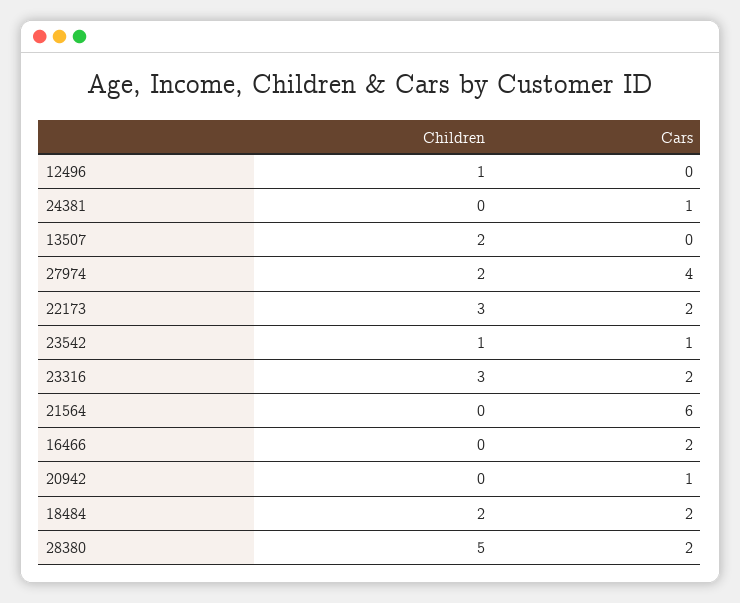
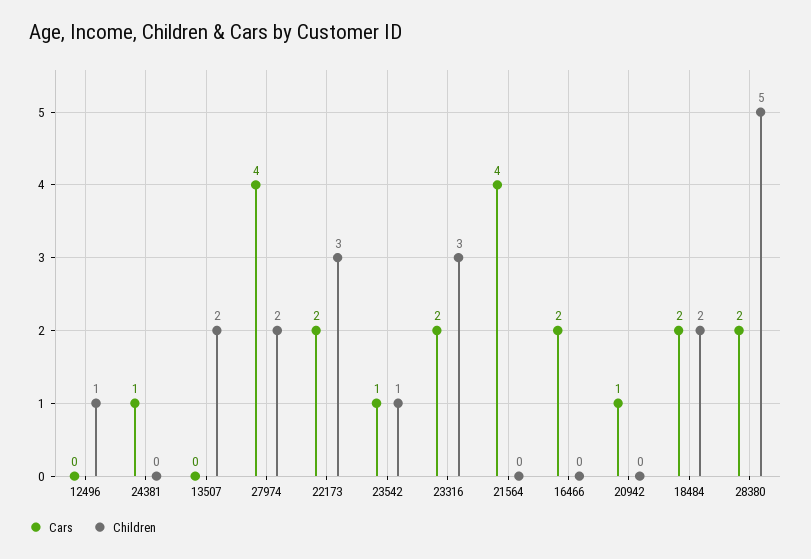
  {
    "Children": {
      "12496": 1,
      "24381": 0,
      "13507": 2,
      "27974": 2,
      "22173": 3,
      "23542": 1,
      "23316": 3,
      "21564": 0,
      "16466": 0,
      "20942": 0,
      "18484": 2,
      "28380": 5
    },
    "Cars": {
      "12496": 0,
      "24381": 1,
      "13507": 0,
      "27974": 4,
      "22173": 2,
      "23542": 1,
      "23316": 2,
-     "21564": 6,
+     "21564": 4,
      "16466": 2,
      "20942": 1,
      "18484": 2,
      "28380": 2
    }
  }

